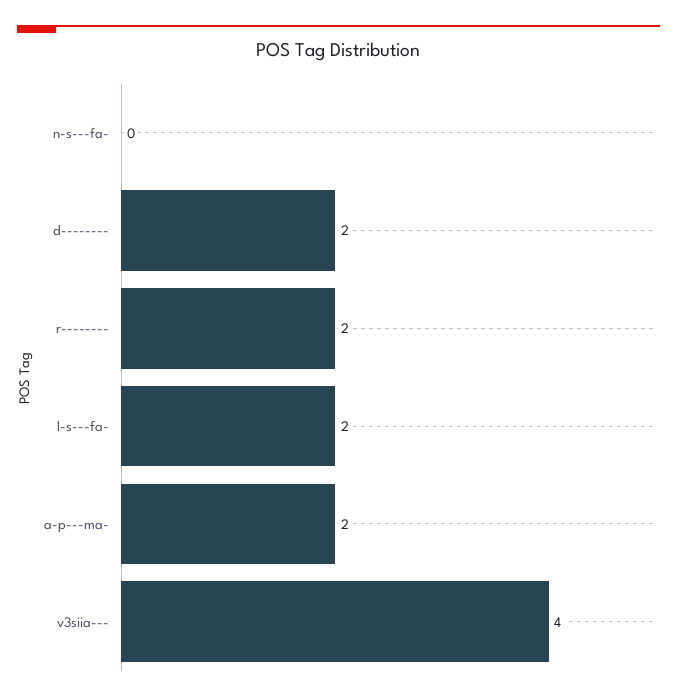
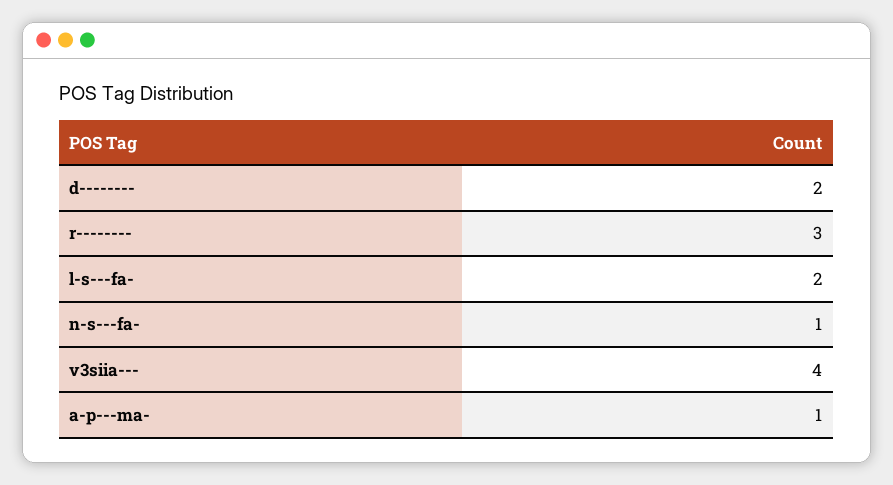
  {
-   "n-s---fa-": 0,
+   "n-s---fa-": 1,
    "d--------": 2,
-   "r--------": 2,
+   "r--------": 3,
    "l-s---fa-": 2,
-   "a-p---ma-": 2,
+   "a-p---ma-": 1,
    "v3siia---": 4
  }

